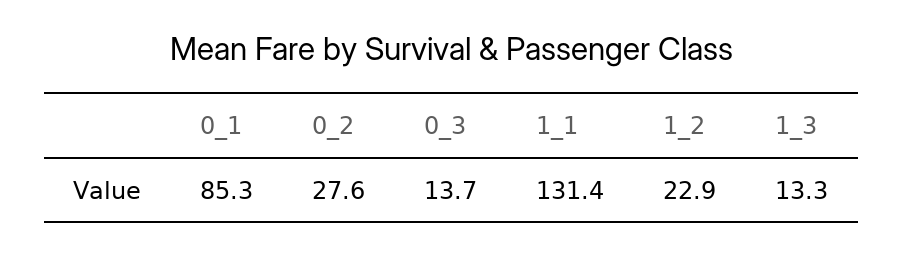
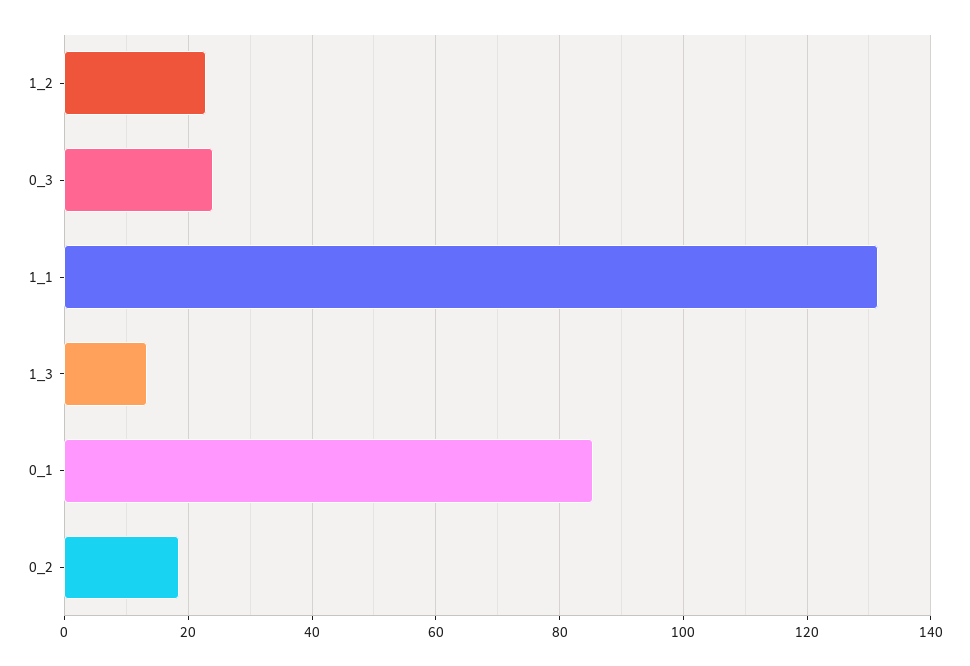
  {
    "0_1": 85.3,
-   "0_2": 27.6,
+   "0_2": 18,
-   "0_3": 13.7,
+   "0_3": 24,
    "1_1": 131.4,
    "1_2": 22.9,
    "1_3": 13.3
  }

